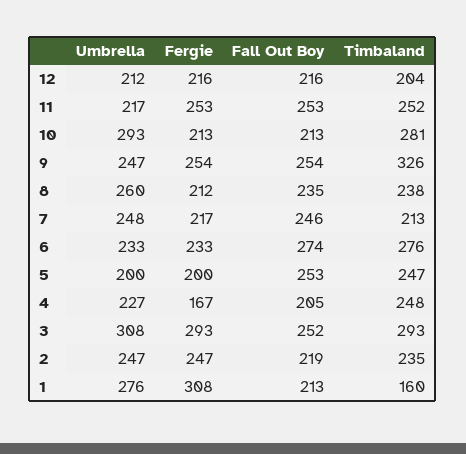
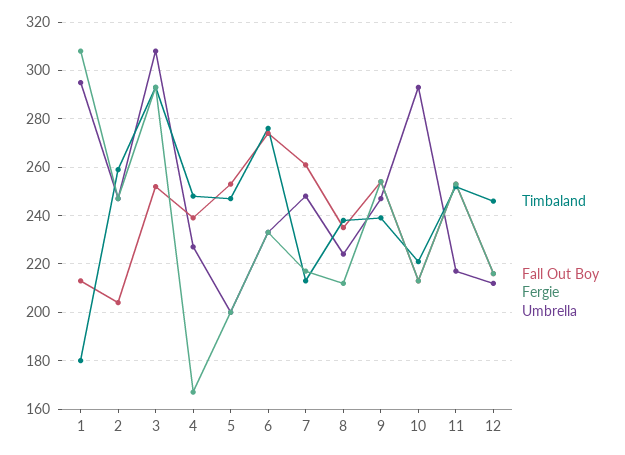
  {
    "Umbrella": {
      "12": 212,
      "11": 217,
      "10": 293,
      "9": 247,
-     "8": 260,
+     "8": 225,
      "7": 248,
      "6": 233,
      "5": 200,
      "4": 227,
      "3": 308,
      "2": 247,
-     "1": 276
+     "1": 295
    },
    "Fergie": {
      "12": 216,
      "11": 253,
      "10": 213,
      "9": 254,
      "8": 212,
      "7": 217,
      "6": 233,
      "5": 200,
      "4": 167,
      "3": 293,
      "2": 247,
      "1": 308
    },
    "Fall Out Boy": {
      "12": 216,
      "11": 253,
      "10": 213,
      "9": 254,
      "8": 235,
-     "7": 246,
+     "7": 260,
      "6": 274,
      "5": 253,
-     "4": 205,
+     "4": 240,
      "3": 252,
-     "2": 219,
+     "2": 205,
      "1": 213
    },
    "Timbaland": {
-     "12": 204,
+     "12": 245,
      "11": 252,
-     "10": 281,
+     "10": 220,
-     "9": 326,
+     "9": 240,
      "8": 238,
      "7": 213,
      "6": 276,
      "5": 247,
      "4": 248,
      "3": 293,
-     "2": 235,
+     "2": 260,
-     "1": 160
+     "1": 180
    }
  }

